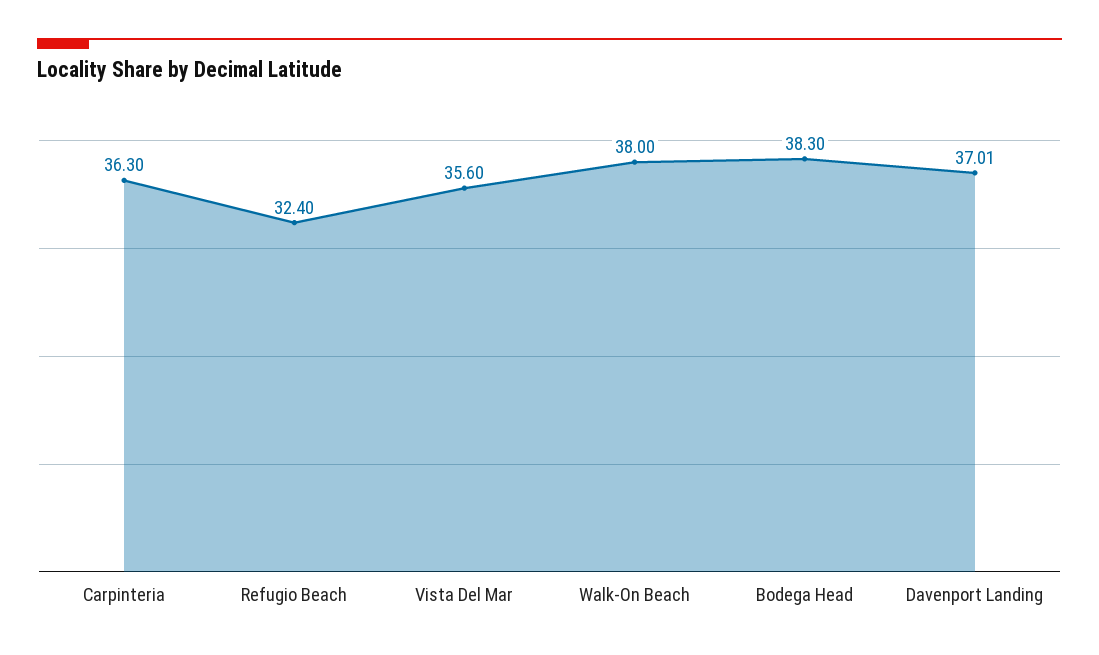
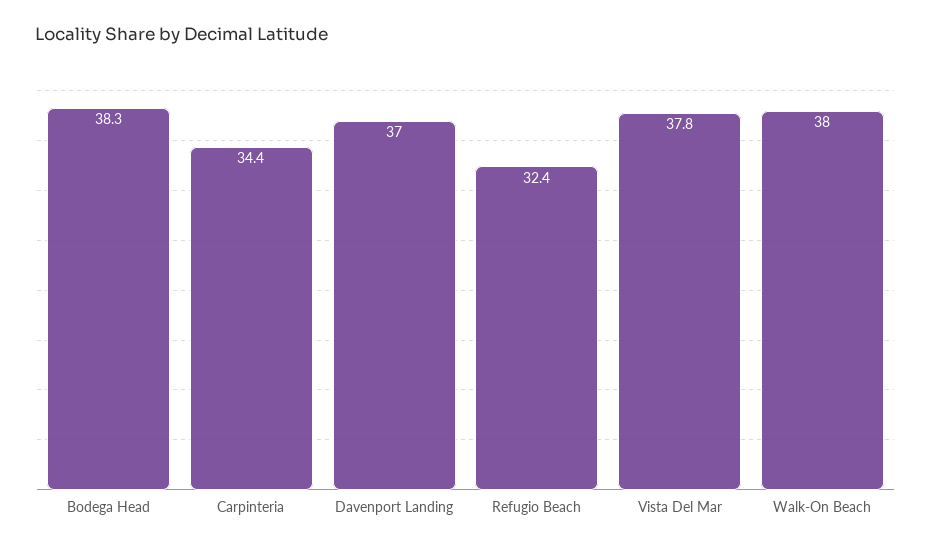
  {
-   "Carpinteria": 36.3,
+   "Carpinteria": 34.4,
    "Refugio Beach": 32.4,
-   "Vista Del Mar": 35.6,
+   "Vista Del Mar": 37.8,
    "Walk-On Beach": 38,
    "Bodega Head": 38.3,
    "Davenport Landing": 37.01
  }

